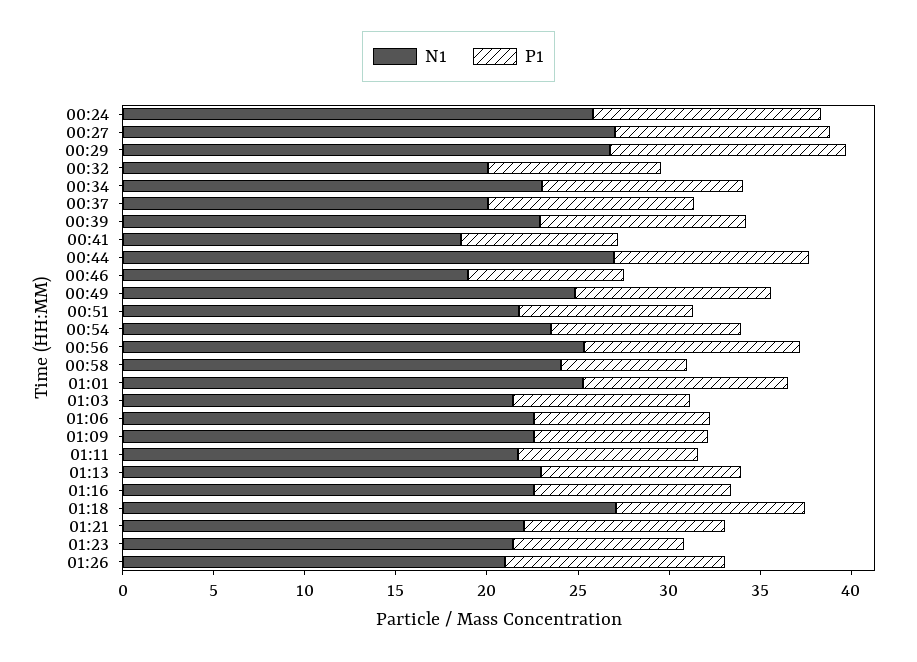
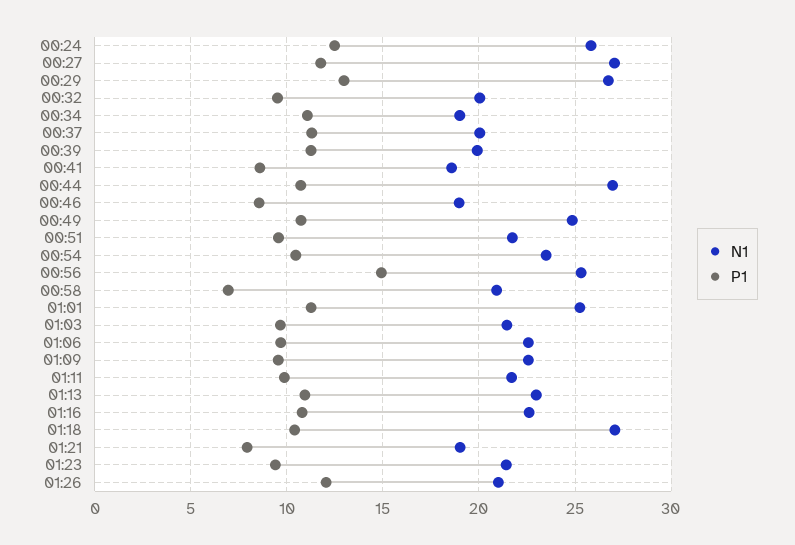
  {
    "N1": {
      "00:24": 26,
      "00:27": 27,
      "00:29": 26.5,
      "00:32": 20,
-     "00:34": 23,
+     "00:34": 19,
      "00:37": 20,
-     "00:39": 23,
+     "00:39": 20,
      "00:41": 18.5,
      "00:44": 27,
      "00:46": 19,
      "00:49": 25,
      "00:51": 21.5,
      "00:54": 23.5,
      "00:56": 25.5,
-     "00:58": 24,
+     "00:58": 21,
      "01:01": 25.5,
      "01:03": 21.5,
      "01:06": 22.5,
      "01:09": 22.5,
      "01:11": 21.5,
      "01:13": 23,
      "01:16": 22.5,
      "01:18": 27,
-     "01:21": 22,
+     "01:21": 19,
      "01:23": 21.5,
      "01:26": 21
    },
    "P1": {
      "00:24": 12.5,
      "00:27": 12,
      "00:29": 13,
      "00:32": 9.5,
      "00:34": 11,
      "00:37": 11.5,
      "00:39": 11.5,
      "00:41": 8.5,
      "00:44": 10.5,
      "00:46": 8.5,
      "00:49": 10.5,
      "00:51": 9.5,
      "00:54": 10.5,
-     "00:56": 12,
+     "00:56": 15,
      "00:58": 7,
      "01:01": 11.5,
      "01:03": 9.5,
      "01:06": 9.5,
      "01:09": 9.5,
      "01:11": 10,
      "01:13": 11,
      "01:16": 11,
      "01:18": 10.5,
-     "01:21": 11,
+     "01:21": 8,
      "01:23": 9.5,
      "01:26": 12
    }
  }

